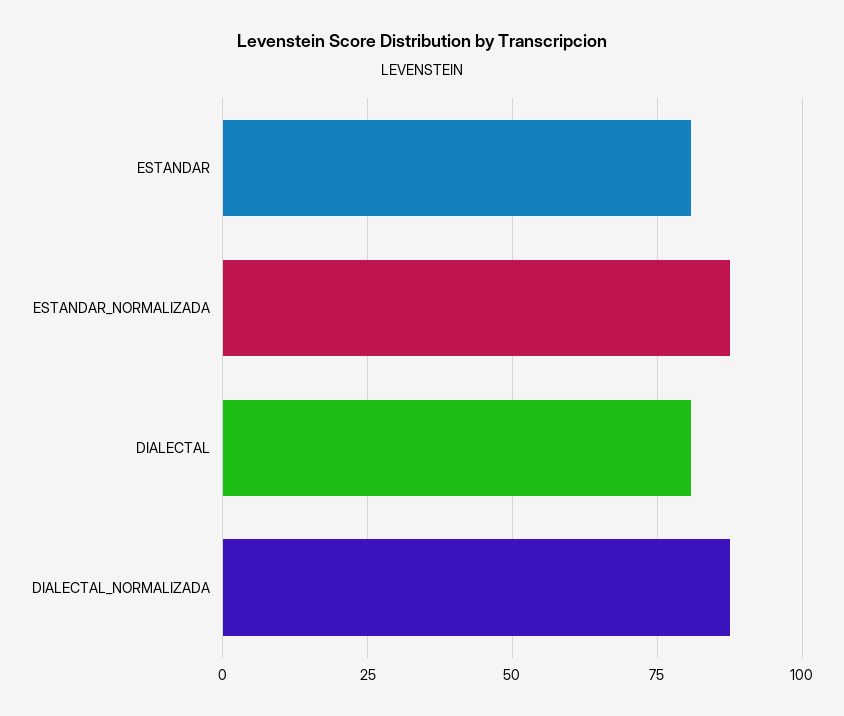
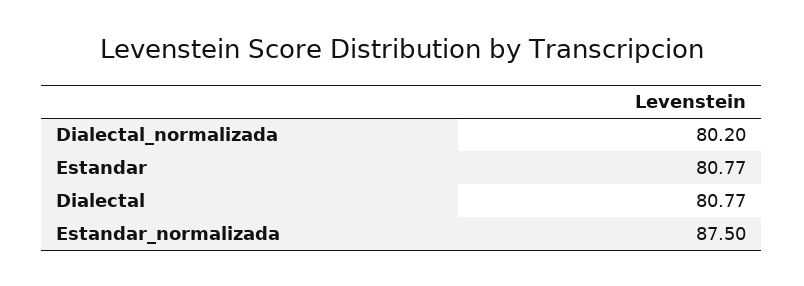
  {
    "ESTANDAR": 80.77,
    "ESTANDAR_NORMALIZADA": 87.5,
    "DIALECTAL": 80.77,
-   "DIALECTAL_NORMALIZADA": 87.5
+   "DIALECTAL_NORMALIZADA": 80.2
  }

